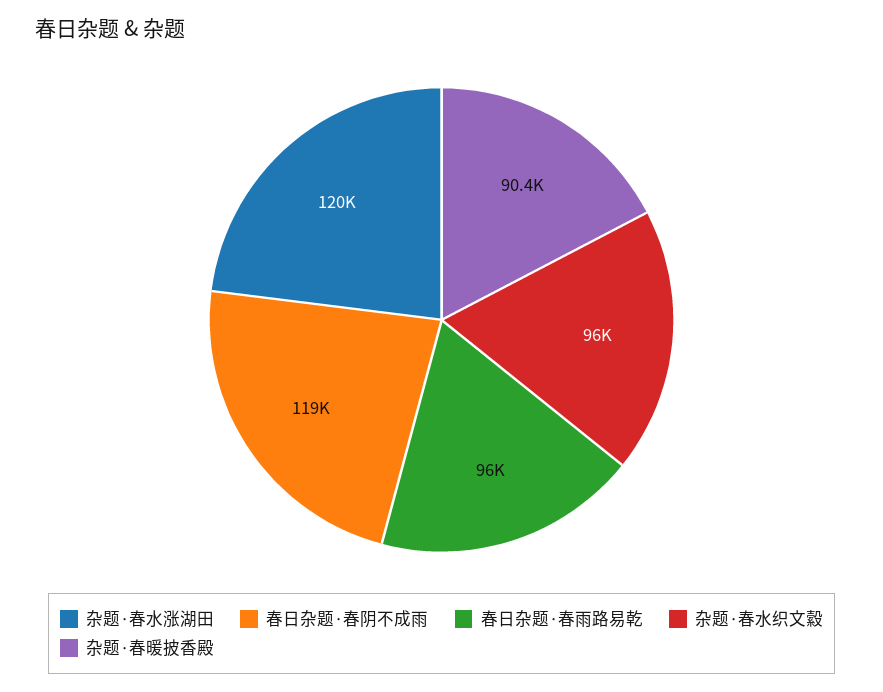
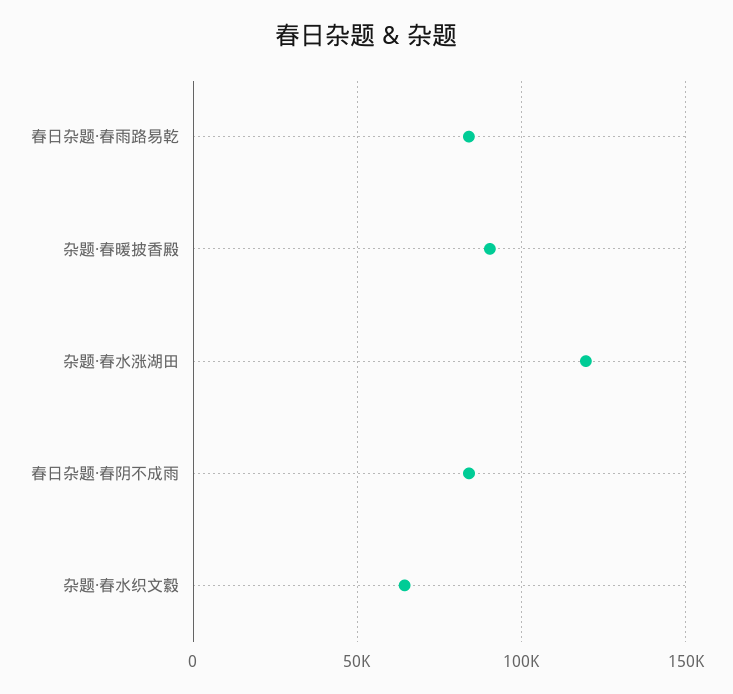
  {
    "杂题·春水涨湖田": 120000,
-   "春日杂题·春阴不成雨": 119000,
+   "春日杂题·春阴不成雨": 85000,
-   "春日杂题·春雨路易乾": 96000,
+   "春日杂题·春雨路易乾": 85000,
-   "杂题·春水织文縠": 96000,
+   "杂题·春水织文縠": 65000,
    "杂题·春暖披香殿": 90400
  }

